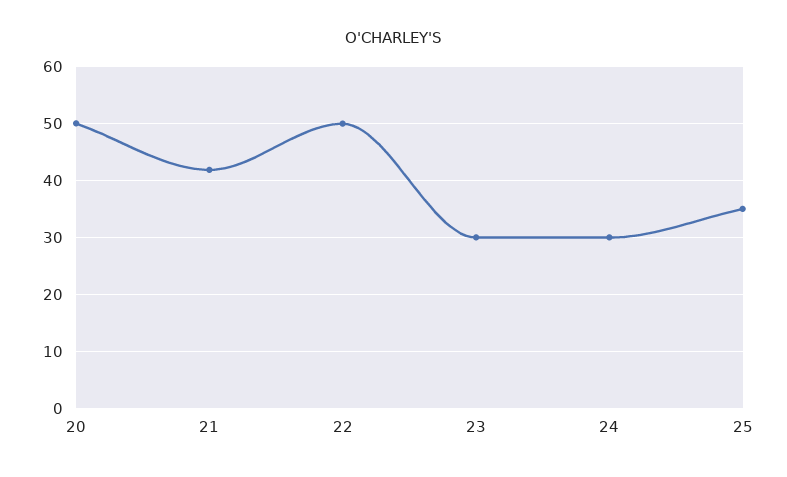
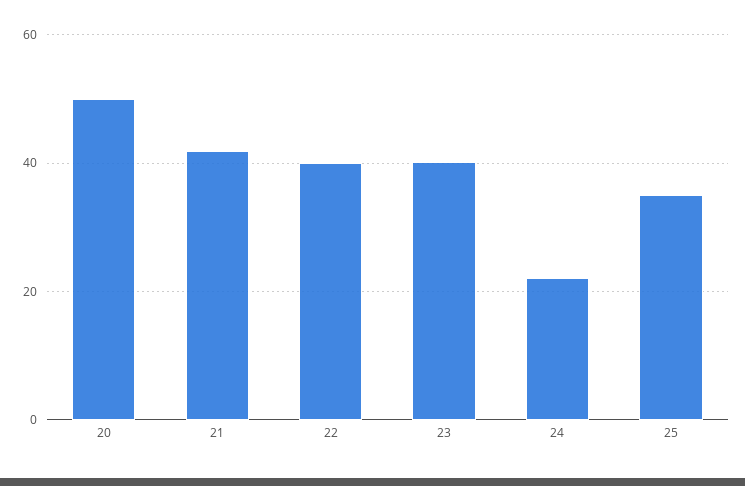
  {
    "20": 50,
    "21": 42,
-   "22": 50,
+   "22": 40,
-   "23": 30,
+   "23": 40,
-   "24": 30,
+   "24": 22,
    "25": 34
  }

